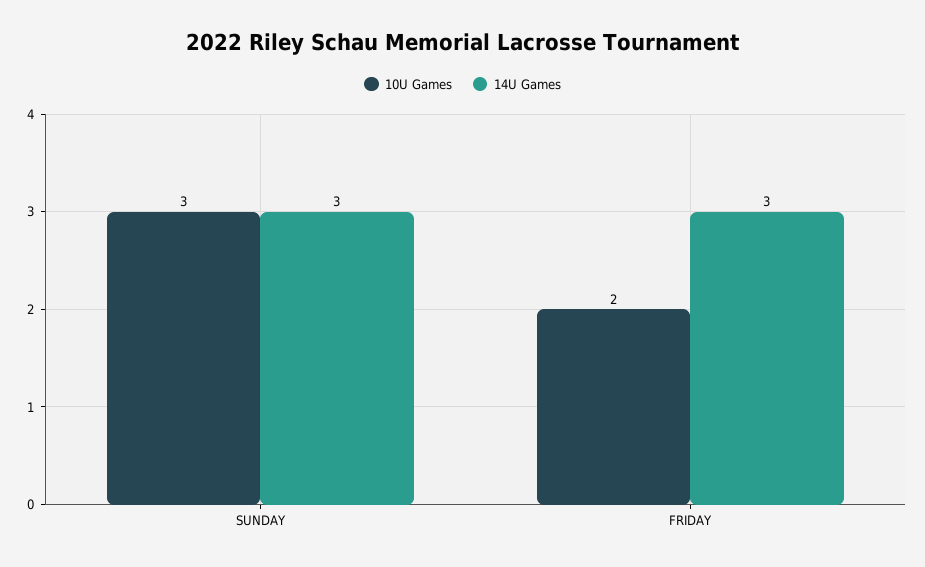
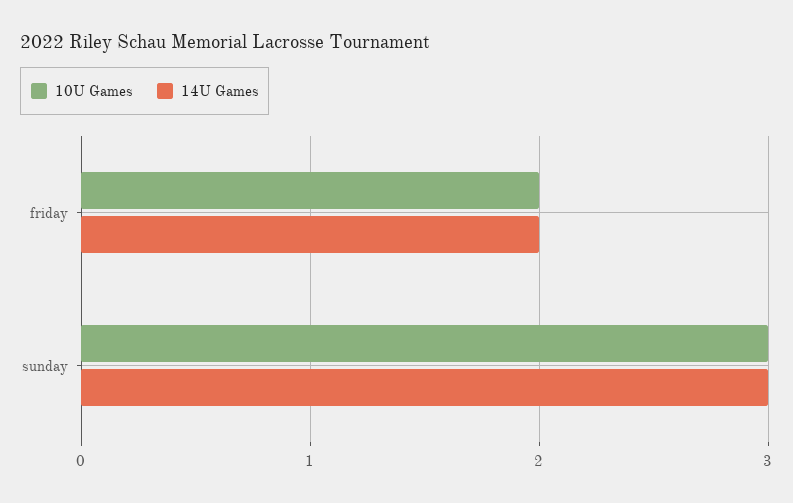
  {
    "10U Games": {
      "SUNDAY": 3,
      "FRIDAY": 2
    },
    "14U Games": {
      "SUNDAY": 3,
-     "FRIDAY": 3
+     "FRIDAY": 2
    }
  }

